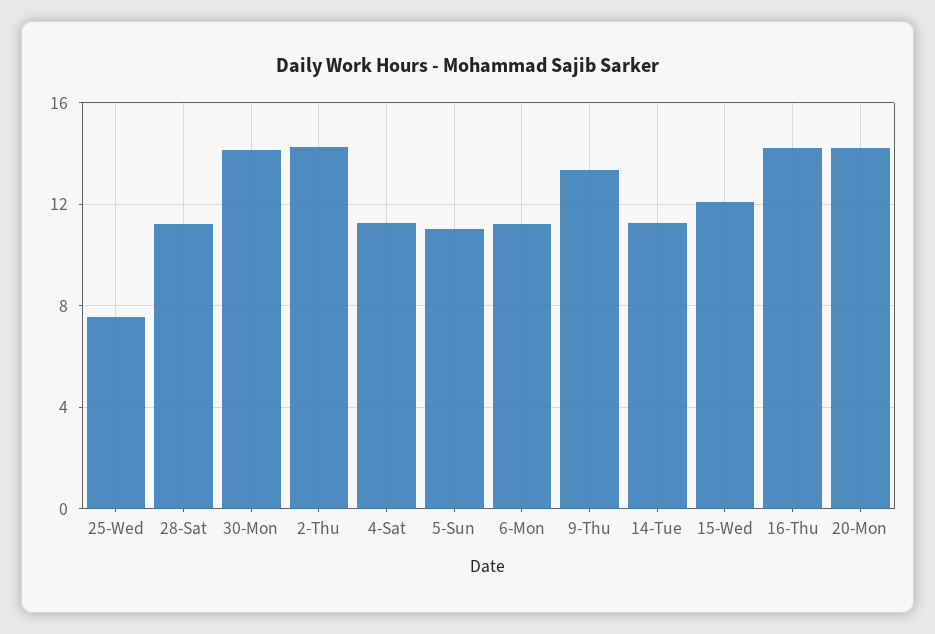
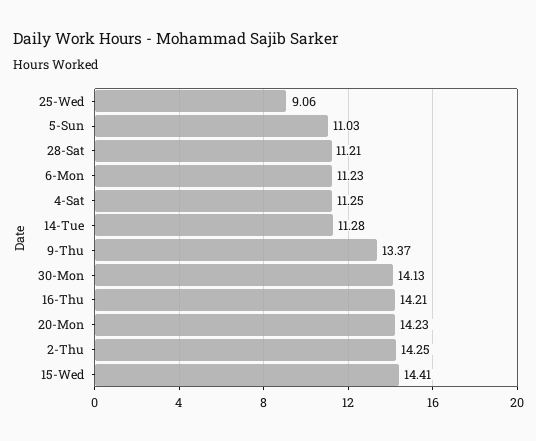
  {
-   "25-Wed": 7.5,
+   "25-Wed": 9.06,
    "28-Sat": 11.21,
    "30-Mon": 14.13,
    "2-Thu": 14.25,
    "4-Sat": 11.25,
    "5-Sun": 11.03,
    "6-Mon": 11.23,
    "9-Thu": 13.37,
    "14-Tue": 11.28,
-   "15-Wed": 12,
+   "15-Wed": 14.41,
    "16-Thu": 14.21,
    "20-Mon": 14.23
  }

